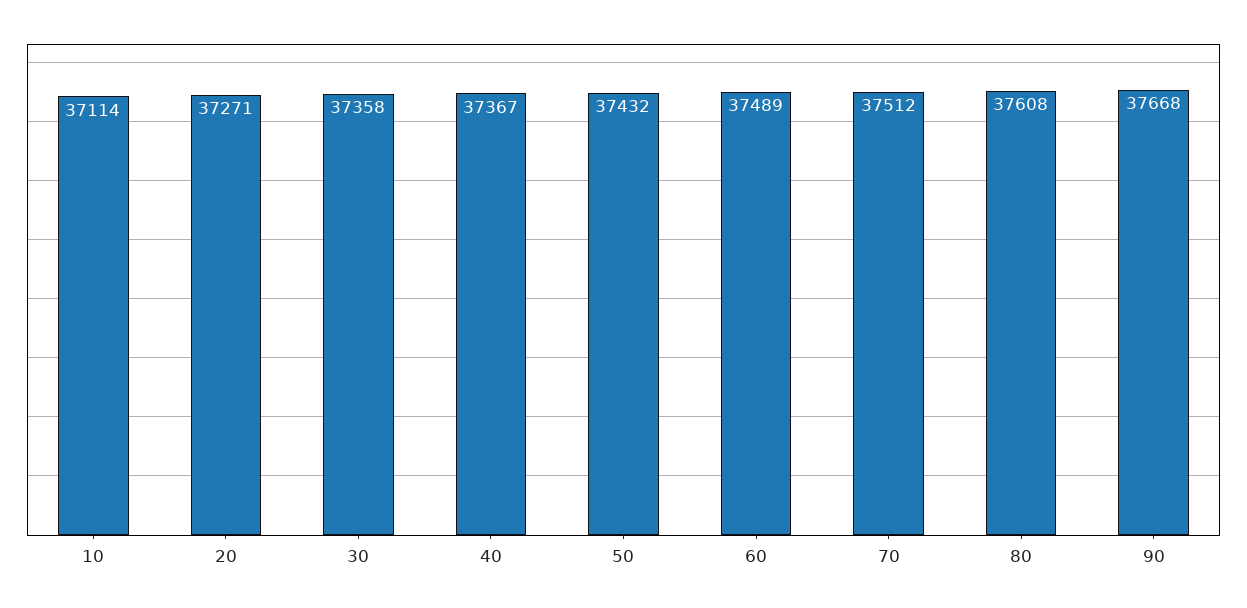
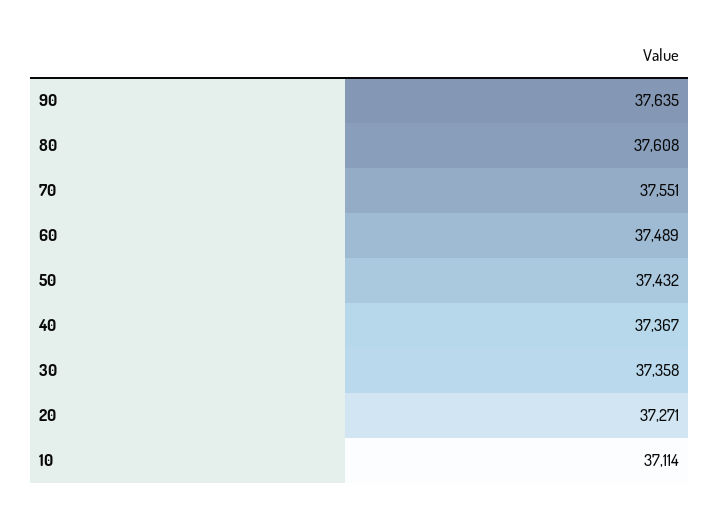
  {
    "10": 37114,
    "20": 37271,
    "30": 37358,
    "40": 37367,
    "50": 37432,
    "60": 37489,
-   "70": 37512,
+   "70": 37551,
    "80": 37608,
-   "90": 37668
+   "90": 37635
  }

